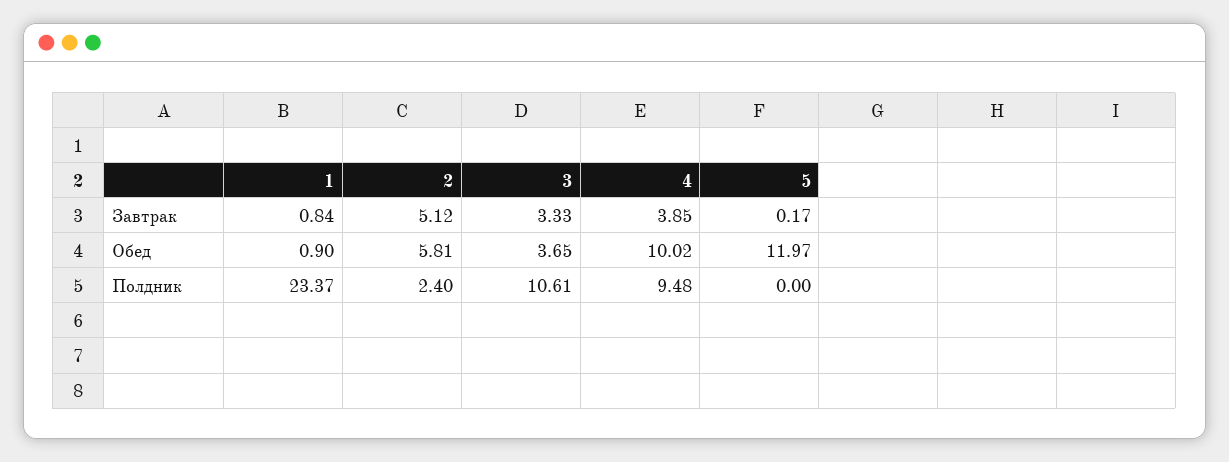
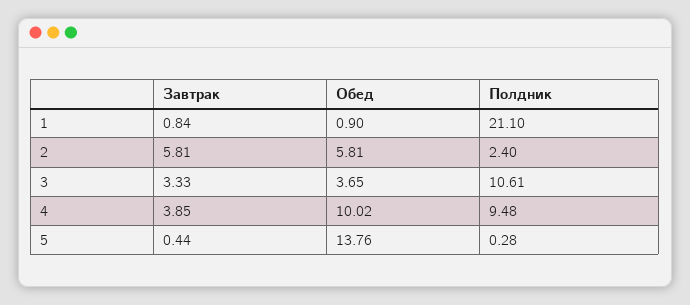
  {
    "1": {
      "Завтрак": 0.84,
      "Обед": 0.9,
-     "Полдник": 23.37
+     "Полдник": 21.1
    },
    "2": {
-     "Завтрак": 5.12,
+     "Завтрак": 5.81,
      "Обед": 5.81,
      "Полдник": 2.4
    },
    "3": {
      "Завтрак": 3.33,
      "Обед": 3.65,
      "Полдник": 10.61
    },
    "4": {
      "Завтрак": 3.85,
      "Обед": 10.02,
      "Полдник": 9.48
    },
    "5": {
-     "Завтрак": 0.17,
+     "Завтрак": 0.44,
-     "Обед": 11.97,
+     "Обед": 13.76,
-     "Полдник": 0
+     "Полдник": 0.28
    }
  }

